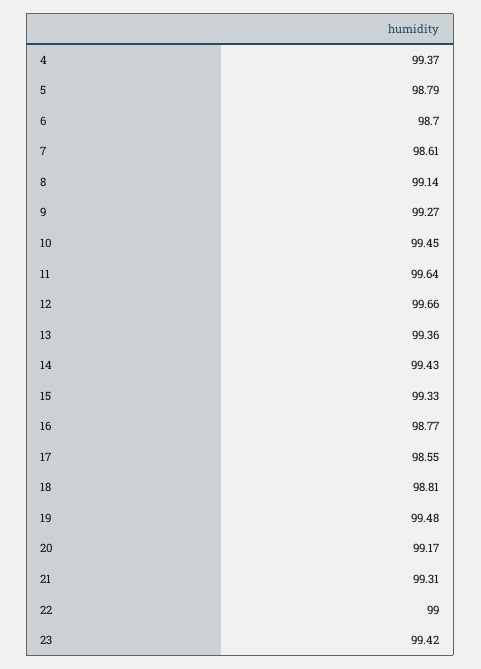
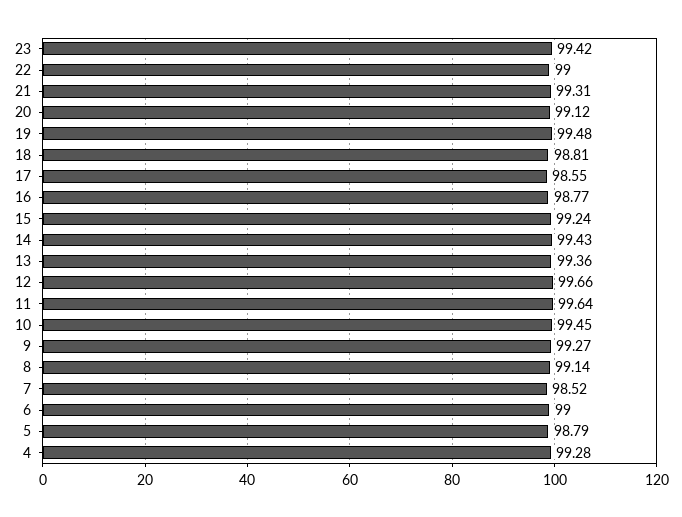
  {
-   "4": 99.37,
+   "4": 99.28,
    "5": 98.79,
-   "6": 98.7,
+   "6": 99,
-   "7": 98.61,
+   "7": 98.52,
    "8": 99.14,
    "9": 99.27,
    "10": 99.45,
    "11": 99.64,
    "12": 99.66,
    "13": 99.36,
    "14": 99.43,
-   "15": 99.33,
+   "15": 99.24,
    "16": 98.77,
    "17": 98.55,
    "18": 98.81,
    "19": 99.48,
-   "20": 99.17,
+   "20": 99.12,
    "21": 99.31,
    "22": 99,
    "23": 99.42
  }

